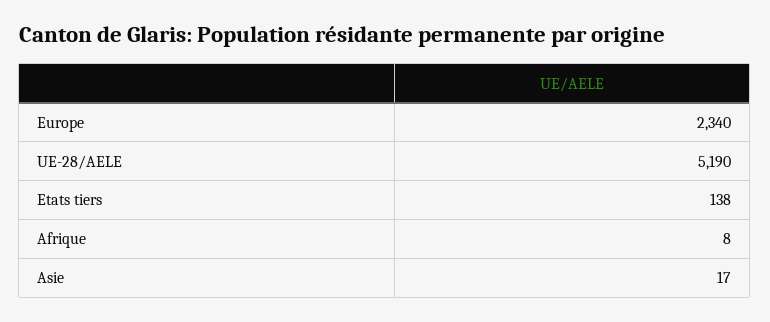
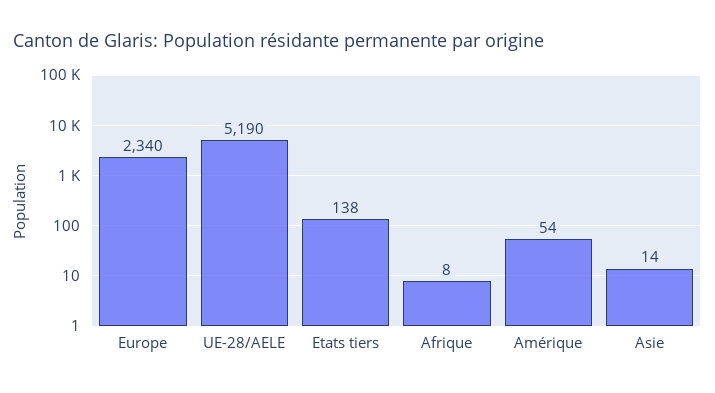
  {
    "Europe": 2340,
    "UE-28/AELE": 5190,
    "Etats tiers": 138,
    "Afrique": 8,
-   "Asie": 17
+   "Asie": 14,
+   "Amérique": 54
  }

